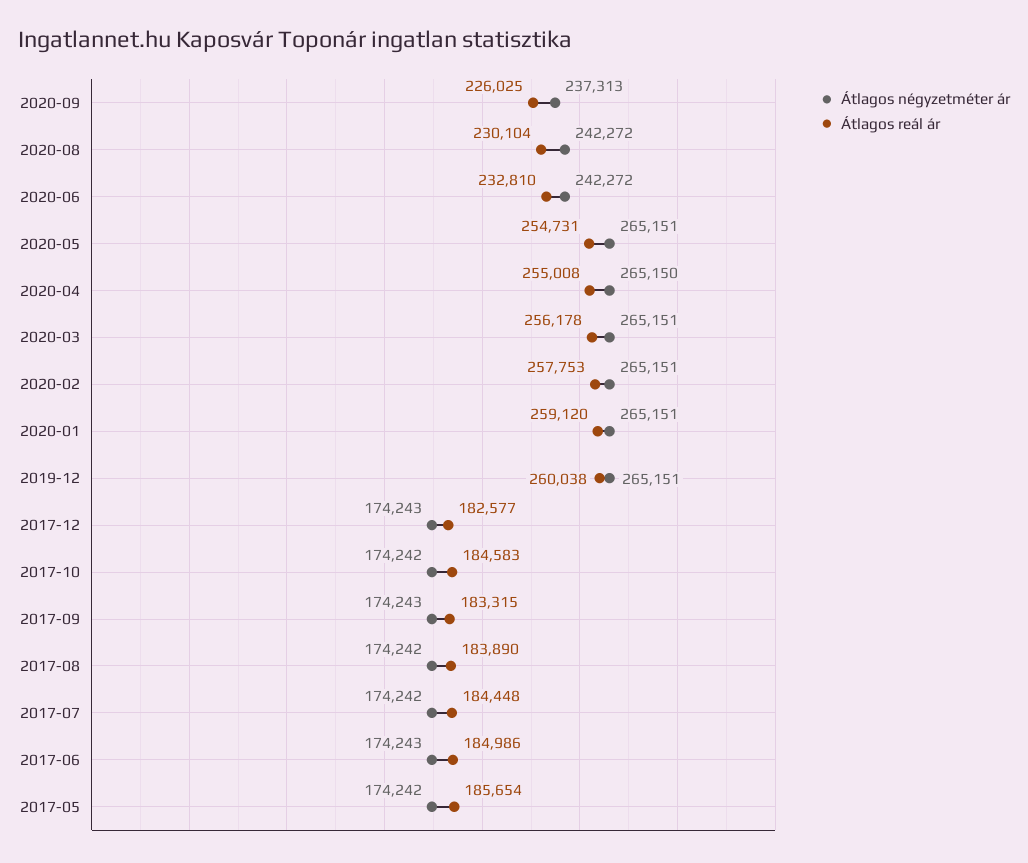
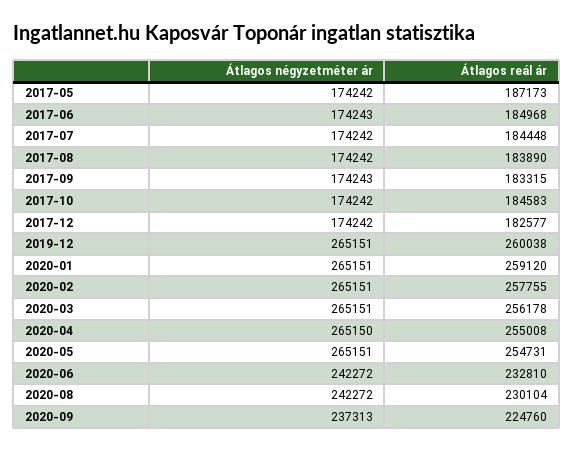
  {
    "Átlagos négyzetméter ár": {
      "2020-09": 237313,
      "2020-08": 242272,
      "2020-06": 242272,
      "2020-05": 265151,
      "2020-04": 265150,
      "2020-03": 265151,
      "2020-02": 265151,
      "2020-01": 265151,
      "2019-12": 265151,
-     "2017-12": 174243,
+     "2017-12": 174242,
      "2017-10": 174242,
      "2017-09": 174243,
      "2017-08": 174242,
      "2017-07": 174242,
      "2017-06": 174243,
      "2017-05": 174242
    },
    "Átlagos reál ár": {
-     "2020-09": 226025,
+     "2020-09": 224760,
      "2020-08": 230104,
      "2020-06": 232810,
      "2020-05": 254731,
      "2020-04": 255008,
      "2020-03": 256178,
-     "2020-02": 257753,
+     "2020-02": 257755,
      "2020-01": 259120,
      "2019-12": 260038,
      "2017-12": 182577,
      "2017-10": 184583,
      "2017-09": 183315,
      "2017-08": 183890,
      "2017-07": 184448,
-     "2017-06": 184986,
+     "2017-06": 184968,
-     "2017-05": 185654
+     "2017-05": 187173
    }
  }

